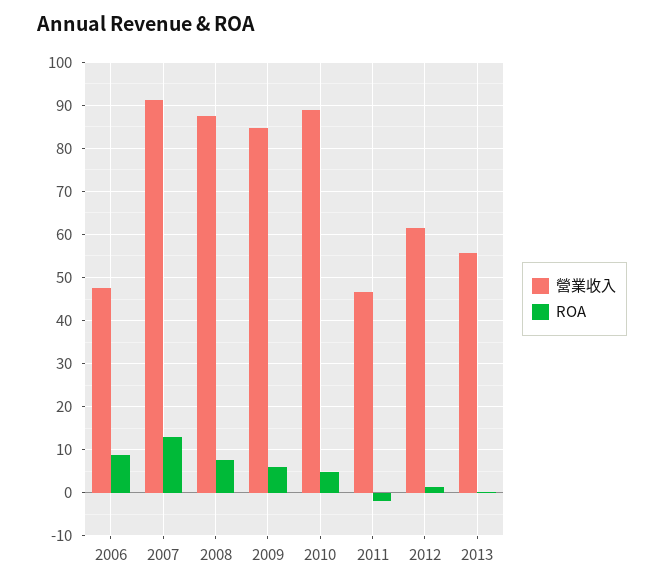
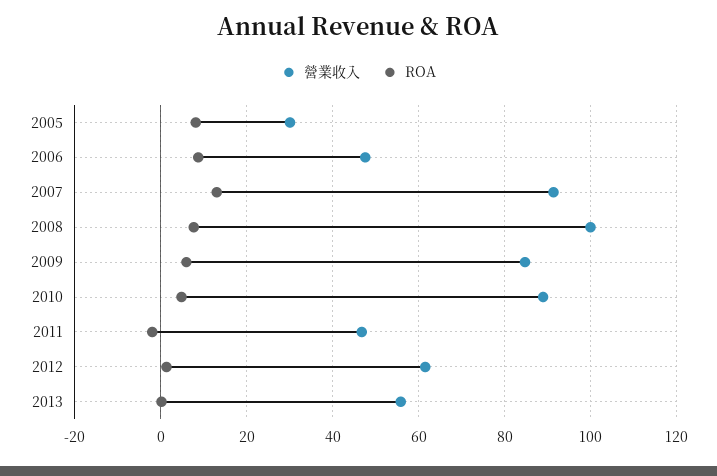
  {
    "營業收入": {
      "2006": 48,
      "2007": 92,
-     "2008": 88,
+     "2008": 100,
      "2009": 84,
      "2010": 88,
      "2011": 46,
      "2012": 62,
-     "2013": 56
+     "2013": 56,
+     "2005": 30
    },
    "ROA": {
      "2006": 8,
      "2007": 14,
      "2008": 8,
      "2009": 6,
      "2010": 4,
      "2011": -2,
      "2012": 2,
-     "2013": 0
+     "2013": 0,
+     "2005": 8
    }
  }

